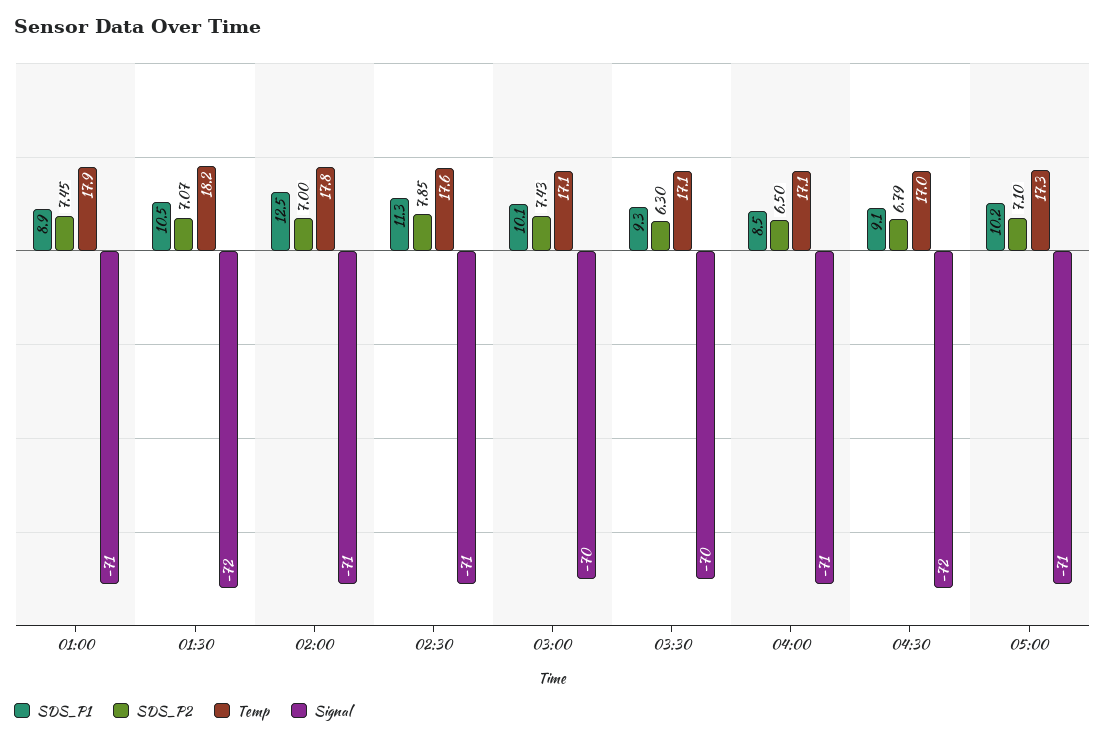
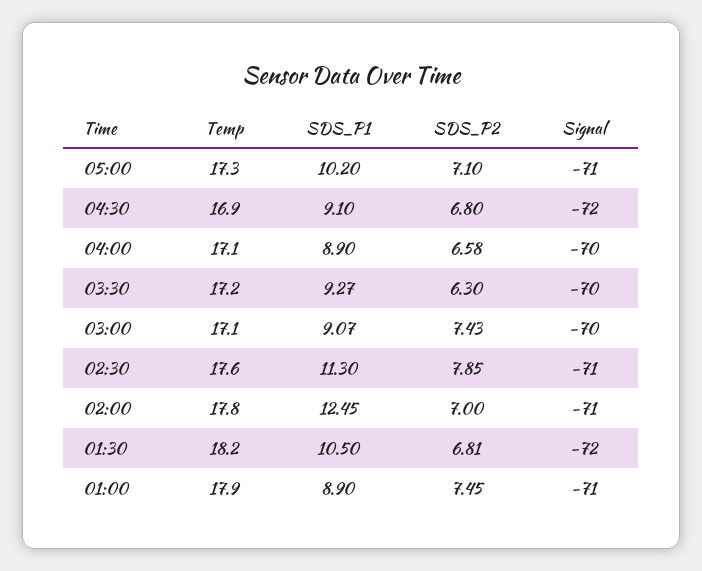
  {
    "SDS_P1": {
      "01:00": 8.9,
      "01:30": 10.5,
      "02:00": 12.45,
      "02:30": 11.3,
-     "03:00": 10.1,
+     "03:00": 9.07,
      "03:30": 9.27,
-     "04:00": 8.5,
+     "04:00": 8.9,
      "04:30": 9.1,
      "05:00": 10.2
    },
    "SDS_P2": {
      "01:00": 7.45,
-     "01:30": 7.07,
+     "01:30": 6.81,
      "02:00": 7,
      "02:30": 7.85,
      "03:00": 7.43,
      "03:30": 6.3,
-     "04:00": 6.5,
+     "04:00": 6.58,
-     "04:30": 6.79,
+     "04:30": 6.8,
      "05:00": 7.1
    },
    "Temp": {
      "01:00": 17.9,
      "01:30": 18.2,
      "02:00": 17.8,
      "02:30": 17.6,
      "03:00": 17.1,
-     "03:30": 17.1,
+     "03:30": 17.2,
      "04:00": 17.1,
-     "04:30": 17,
+     "04:30": 16.9,
      "05:00": 17.3
    },
    "Signal": {
      "01:00": -71,
      "01:30": -72,
      "02:00": -71,
      "02:30": -71,
      "03:00": -70,
      "03:30": -70,
-     "04:00": -71,
+     "04:00": -70,
      "04:30": -72,
      "05:00": -71
    }
  }

